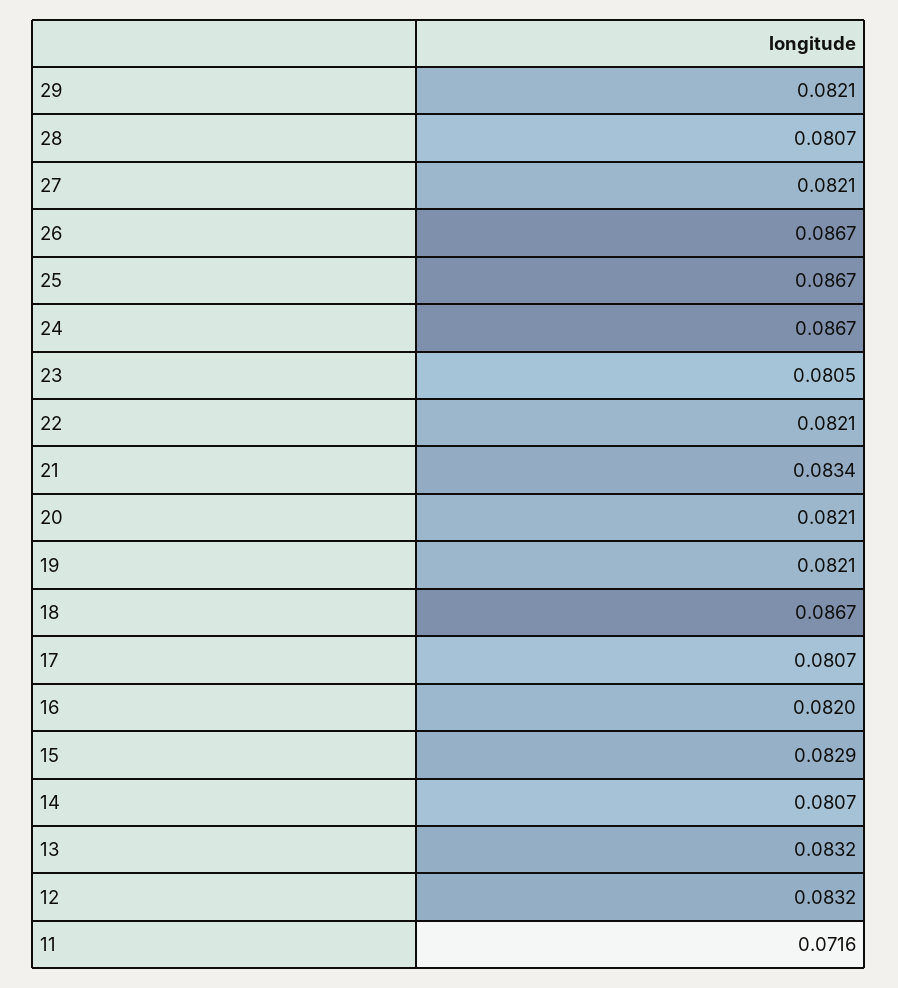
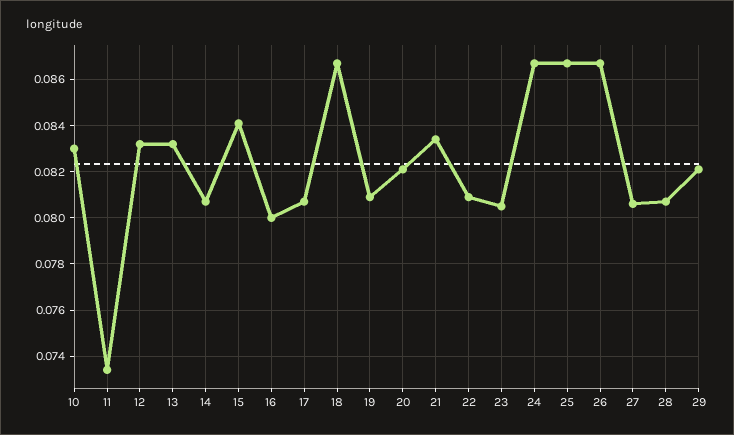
  {
    "29": 0.0821,
    "28": 0.0807,
-   "27": 0.0821,
+   "27": 0.0805,
    "26": 0.0867,
    "25": 0.0867,
    "24": 0.0867,
    "23": 0.0805,
-   "22": 0.0821,
+   "22": 0.081,
    "21": 0.0834,
    "20": 0.0821,
-   "19": 0.0821,
+   "19": 0.081,
    "18": 0.0867,
    "17": 0.0807,
-   "16": 0.082,
+   "16": 0.08,
-   "15": 0.0829,
+   "15": 0.084,
    "14": 0.0807,
    "13": 0.0832,
    "12": 0.0832,
-   "11": 0.0716
+   "11": 0.0735,
+   "10": 0.083
  }

